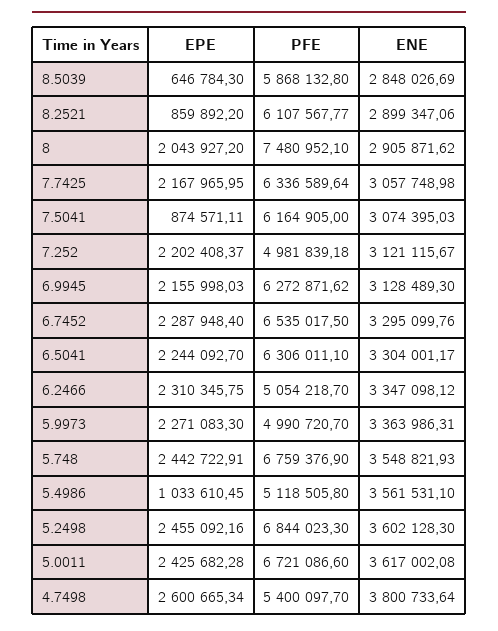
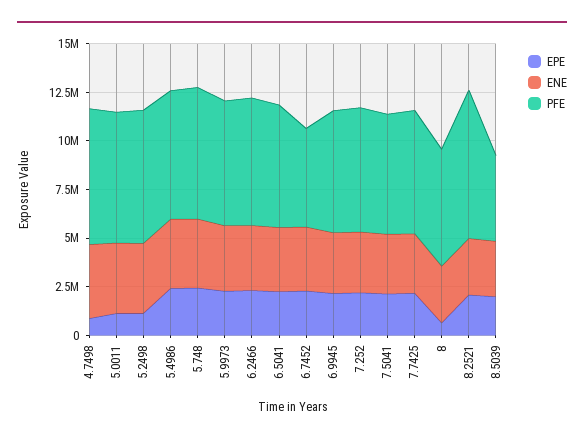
  {
    "EPE": {
-     "8.5039": 646784.3,
+     "8.5039": 2000000,
-     "8.2521": 859892.2,
+     "8.2521": 2000000,
-     "8": 2043927.2,
+     "8": 500000,
      "7.7425": 2167965.95,
-     "7.5041": 874571.11,
+     "7.5041": 2000000,
      "7.252": 2202408.37,
      "6.9945": 2155998.03,
      "6.7452": 2287948.4,
      "6.5041": 2244092.7,
      "6.2466": 2310345.75,
      "5.9973": 2271083.3,
      "5.748": 2442722.91,
-     "5.4986": 1033610.45,
+     "5.4986": 2500000,
-     "5.2498": 2455092.16,
+     "5.2498": 1000000,
-     "5.0011": 2425682.28,
+     "5.0011": 1000000,
-     "4.7498": 2600665.34
+     "4.7498": 1000000
    },
    "PFE": {
-     "8.5039": 5868132.8,
+     "8.5039": 4500000,
-     "8.2521": 6107567.77,
+     "8.2521": 7500000,
-     "8": 7480952.1,
+     "8": 6000000,
      "7.7425": 6336589.64,
      "7.5041": 6164905,
-     "7.252": 4981839.18,
+     "7.252": 6500000,
      "6.9945": 6272871.62,
-     "6.7452": 6535017.5,
+     "6.7452": 5000000,
      "6.5041": 6306011.1,
-     "6.2466": 5054218.7,
+     "6.2466": 6500000,
-     "5.9973": 4990720.7,
+     "5.9973": 6500000,
      "5.748": 6759376.9,
-     "5.4986": 5118505.8,
+     "5.4986": 6500000,
      "5.2498": 6844023.3,
      "5.0011": 6721086.6,
-     "4.7498": 5400097.7
+     "4.7498": 7000000
    },
    "ENE": {
      "8.5039": 2848026.69,
      "8.2521": 2899347.06,
      "8": 2905871.62,
      "7.7425": 3057748.98,
      "7.5041": 3074395.03,
      "7.252": 3121115.67,
      "6.9945": 3128489.3,
      "6.7452": 3295099.76,
      "6.5041": 3304001.17,
      "6.2466": 3347098.12,
      "5.9973": 3363986.31,
      "5.748": 3548821.93,
      "5.4986": 3561531.1,
      "5.2498": 3602128.3,
      "5.0011": 3617002.08,
      "4.7498": 3800733.64
    }
  }

